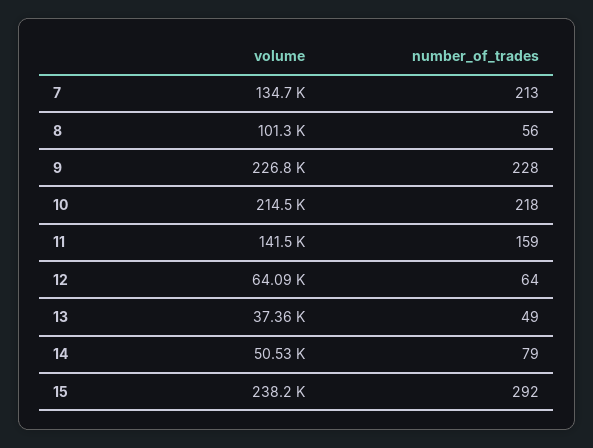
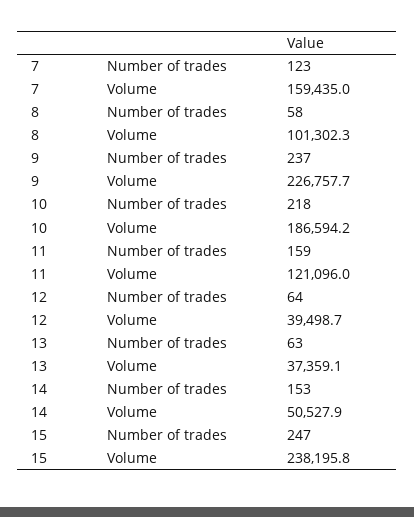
  {
    "volume": {
-     "7": 134700,
+     "7": 159435,
      "8": 101302.3,
      "9": 226757.7,
-     "10": 214500,
+     "10": 186594.2,
-     "11": 141500,
+     "11": 121096,
-     "12": 64090,
+     "12": 39498.7,
      "13": 37359.1,
      "14": 50527.9,
      "15": 238195.8
    },
    "number_of_trades": {
-     "7": 213,
+     "7": 123,
-     "8": 56,
+     "8": 58,
-     "9": 228,
+     "9": 237,
      "10": 218,
      "11": 159,
      "12": 64,
-     "13": 49,
+     "13": 63,
-     "14": 79,
+     "14": 153,
-     "15": 292
+     "15": 247
    }
  }

